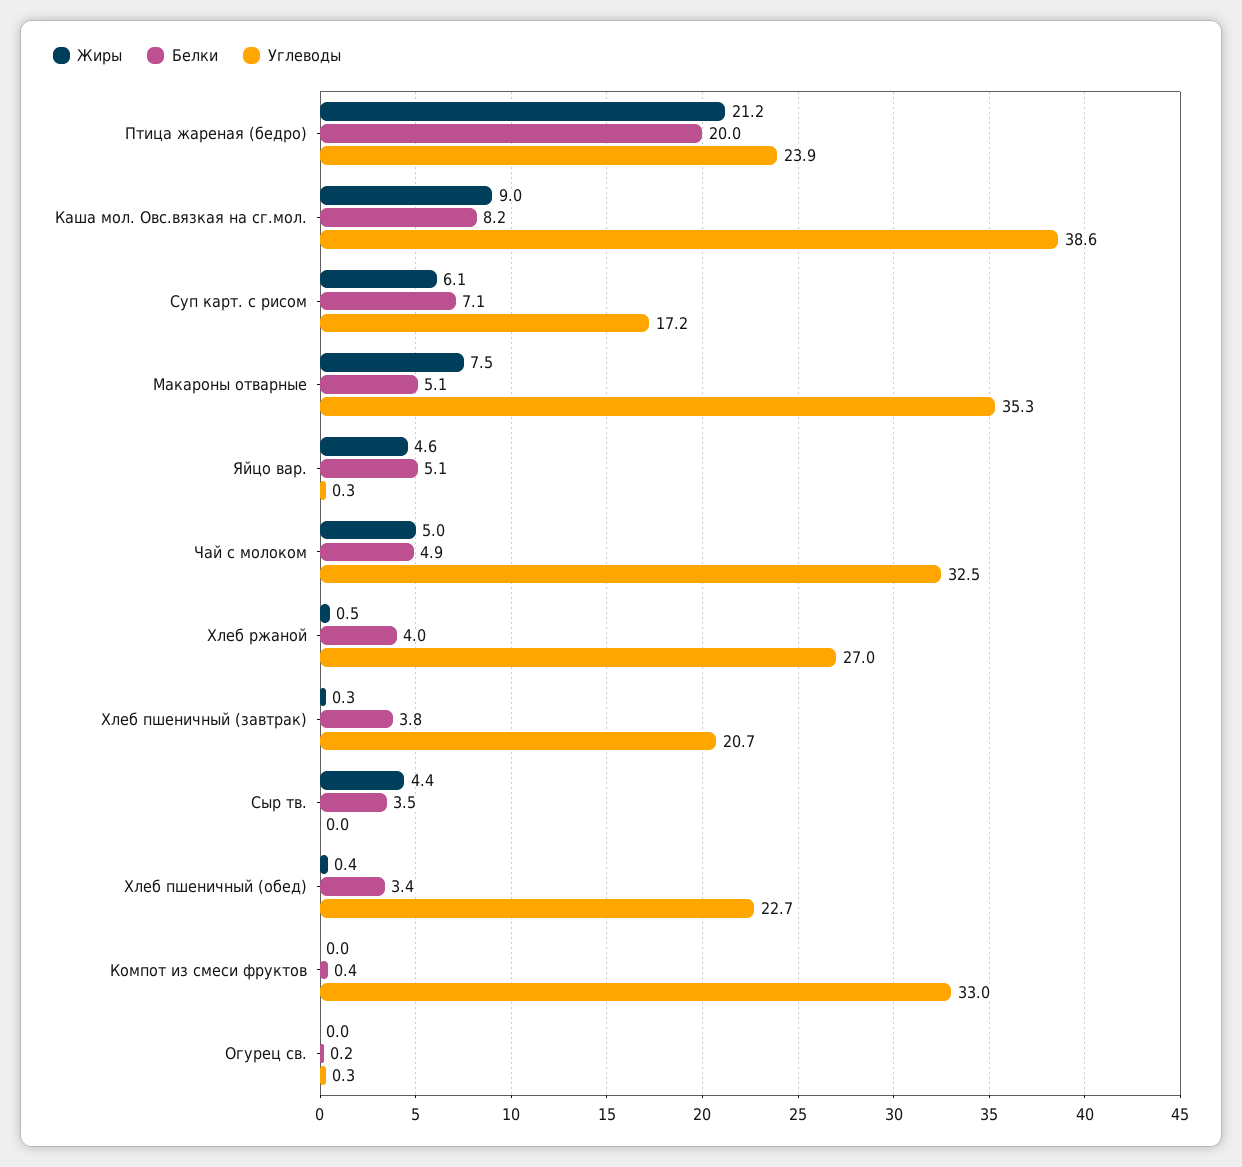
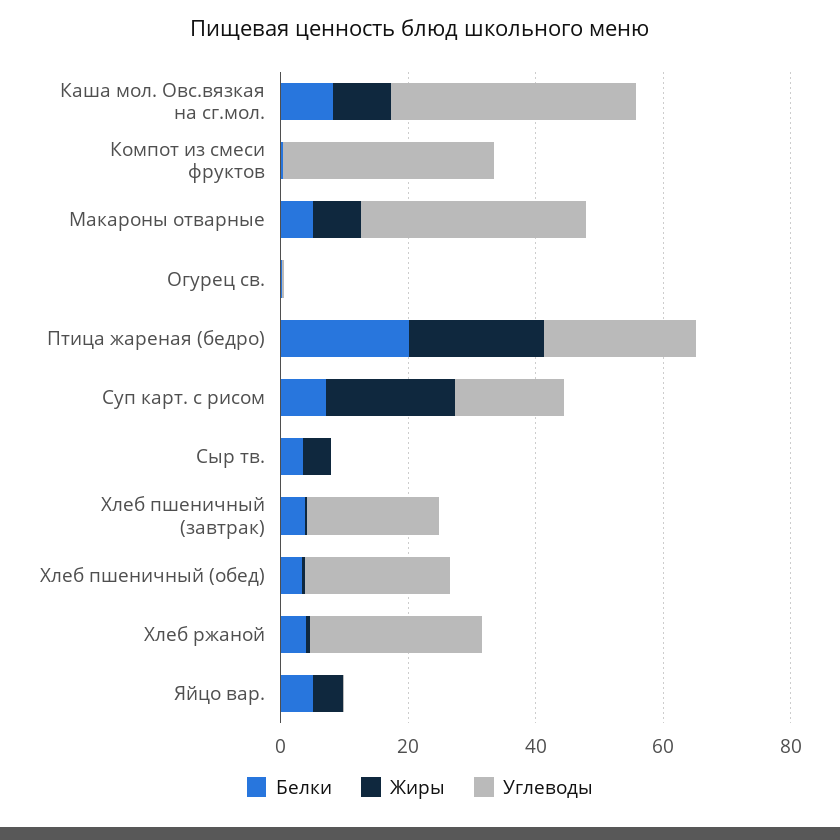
  {
    "Жиры": {
      "Птица жареная (бедро)": 21.2,
      "Каша мол. Овс.вязкая на сг.мол.": 9,
-     "Суп карт. с рисом": 6.1,
+     "Суп карт. с рисом": 20,
      "Макароны отварные": 7.5,
      "Яйцо вар.": 4.6,
-     "Чай с молоком": 5,
      "Хлеб ржаной": 0.5,
      "Хлеб пшеничный (завтрак)": 0.3,
      "Сыр тв.": 4.4,
      "Хлеб пшеничный (обед)": 0.4,
      "Компот из смеси фруктов": 0,
      "Огурец св.": 0
    },
    "Белки": {
      "Птица жареная (бедро)": 20,
      "Каша мол. Овс.вязкая на сг.мол.": 8.2,
      "Суп карт. с рисом": 7.1,
      "Макароны отварные": 5.1,
      "Яйцо вар.": 5.1,
-     "Чай с молоком": 4.9,
      "Хлеб ржаной": 4,
      "Хлеб пшеничный (завтрак)": 3.8,
      "Сыр тв.": 3.5,
      "Хлеб пшеничный (обед)": 3.4,
      "Компот из смеси фруктов": 0.4,
      "Огурец св.": 0.2
    },
    "Углеводы": {
      "Птица жареная (бедро)": 23.9,
      "Каша мол. Овс.вязкая на сг.мол.": 38.6,
      "Суп карт. с рисом": 17.2,
      "Макароны отварные": 35.3,
      "Яйцо вар.": 0.3,
-     "Чай с молоком": 32.5,
      "Хлеб ржаной": 27,
      "Хлеб пшеничный (завтрак)": 20.7,
      "Сыр тв.": 0,
      "Хлеб пшеничный (обед)": 22.7,
      "Компот из смеси фруктов": 33,
      "Огурец св.": 0.3
    }
  }

